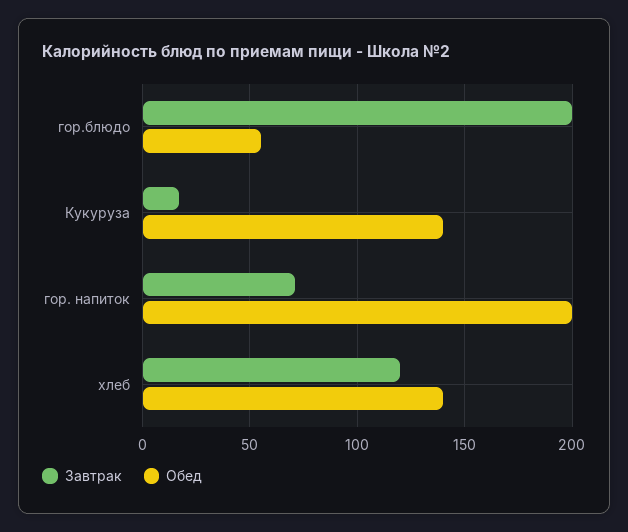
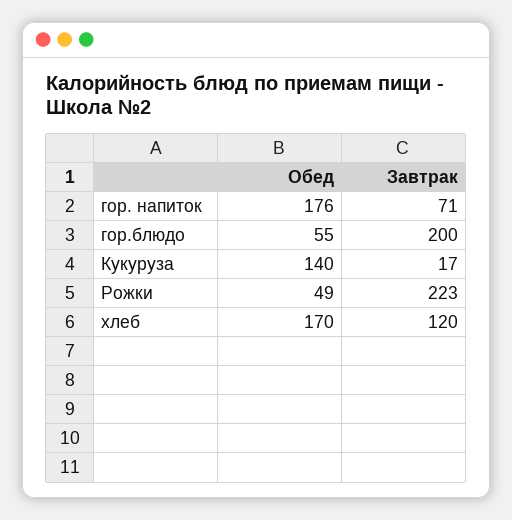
  {
    "Завтрак": {
      "гор.блюдо": 200,
      "Кукуруза": 17,
      "гор. напиток": 71,
-     "хлеб": 120
+     "хлеб": 120,
+     "Рожки": 223
    },
    "Обед": {
      "гор.блюдо": 55,
      "Кукуруза": 140,
-     "гор. напиток": 200,
+     "гор. напиток": 176,
-     "хлеб": 140
+     "хлеб": 170,
+     "Рожки": 49
    }
  }

